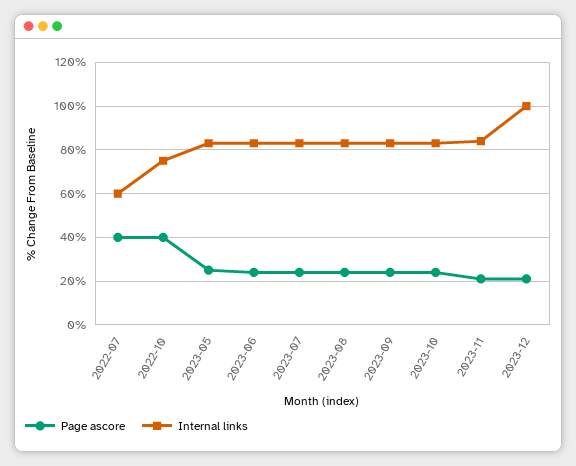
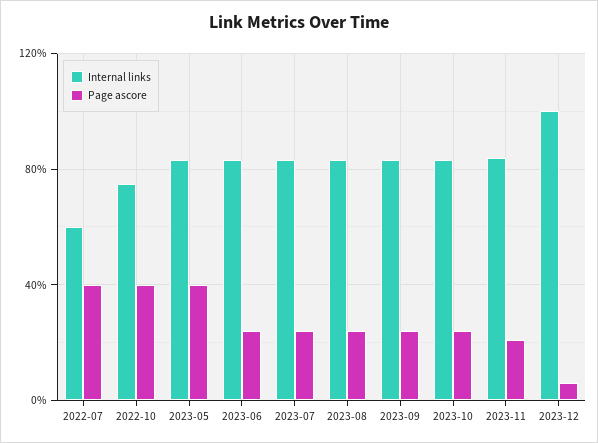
  {
    "Page ascore": {
      "2022-07": 40,
      "2022-10": 40,
-     "2023-05": 25,
+     "2023-05": 40,
      "2023-06": 25,
      "2023-07": 25,
      "2023-08": 25,
      "2023-09": 25,
      "2023-10": 25,
      "2023-11": 20,
-     "2023-12": 20
+     "2023-12": 5
    },
    "Internal links": {
      "2022-07": 60,
      "2022-10": 75,
      "2023-05": 85,
      "2023-06": 85,
      "2023-07": 85,
      "2023-08": 85,
      "2023-09": 85,
      "2023-10": 85,
      "2023-11": 85,
      "2023-12": 100
    }
  }

